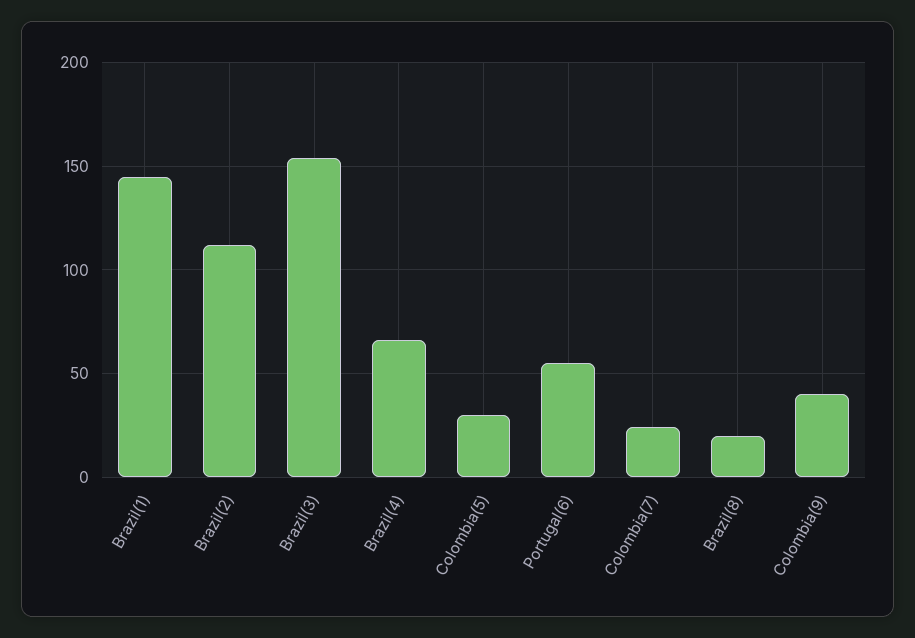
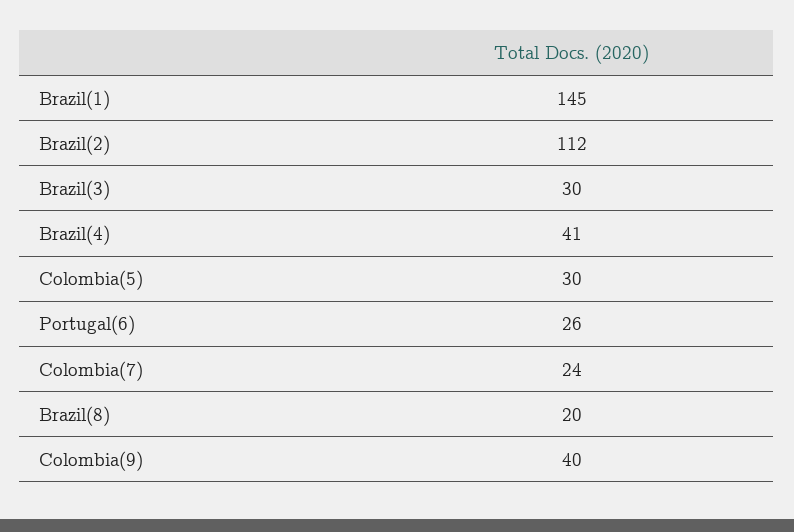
  {
    "Brazil(1)": 145,
    "Brazil(2)": 112,
-   "Brazil(3)": 155,
+   "Brazil(3)": 30,
-   "Brazil(4)": 65,
+   "Brazil(4)": 41,
    "Colombia(5)": 30,
-   "Portugal(6)": 55,
+   "Portugal(6)": 26,
    "Colombia(7)": 24,
    "Brazil(8)": 20,
    "Colombia(9)": 40
  }

